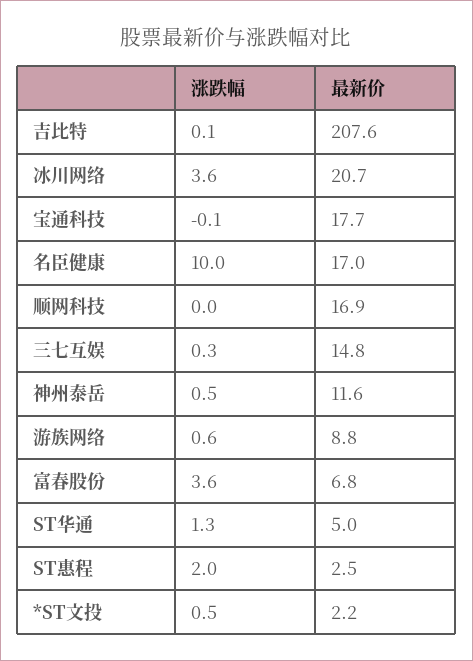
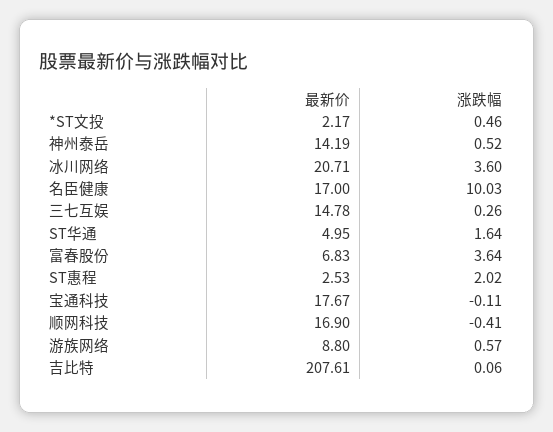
  {
    "涨跌幅": {
      "吉比特": 0.06,
      "冰川网络": 3.6,
      "宝通科技": -0.11,
      "名臣健康": 10.03,
-     "顺网科技": 0,
+     "顺网科技": -0.41,
      "三七互娱": 0.26,
      "神州泰岳": 0.52,
      "游族网络": 0.57,
      "富春股份": 3.64,
-     "ST华通": 1.3,
+     "ST华通": 1.64,
      "ST惠程": 2.02,
      "*ST文投": 0.46
    },
    "最新价": {
      "吉比特": 207.61,
      "冰川网络": 20.71,
      "宝通科技": 17.67,
      "名臣健康": 17,
      "顺网科技": 16.9,
      "三七互娱": 14.78,
-     "神州泰岳": 11.6,
+     "神州泰岳": 14.19,
      "游族网络": 8.8,
      "富春股份": 6.83,
      "ST华通": 4.95,
      "ST惠程": 2.53,
      "*ST文投": 2.17
    }
  }

